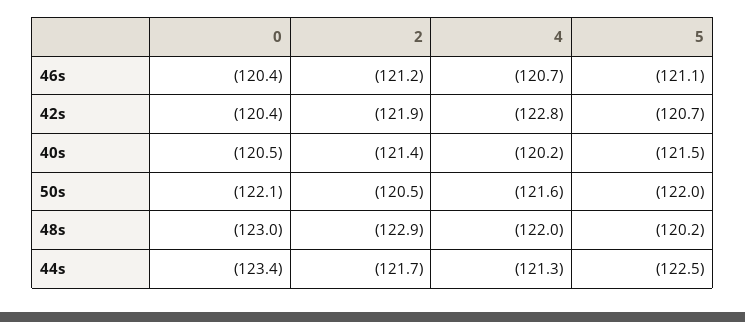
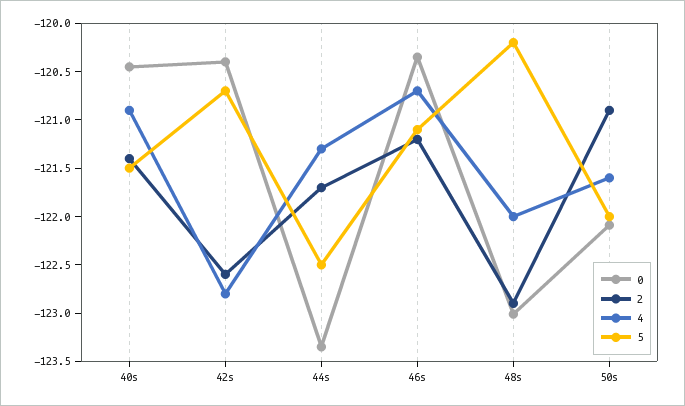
  {
    "0": {
      "46s": -120.4,
      "42s": -120.4,
      "40s": -120.5,
      "50s": -122.1,
      "48s": -123,
      "44s": -123.4
    },
    "2": {
      "46s": -121.2,
-     "42s": -121.9,
+     "42s": -122.6,
      "40s": -121.4,
-     "50s": -120.5,
+     "50s": -120.9,
      "48s": -122.9,
      "44s": -121.7
    },
    "4": {
      "46s": -120.7,
      "42s": -122.8,
-     "40s": -120.2,
+     "40s": -120.9,
      "50s": -121.6,
      "48s": -122,
      "44s": -121.3
    },
    "5": {
      "46s": -121.1,
      "42s": -120.7,
      "40s": -121.5,
      "50s": -122,
      "48s": -120.2,
      "44s": -122.5
    }
  }

